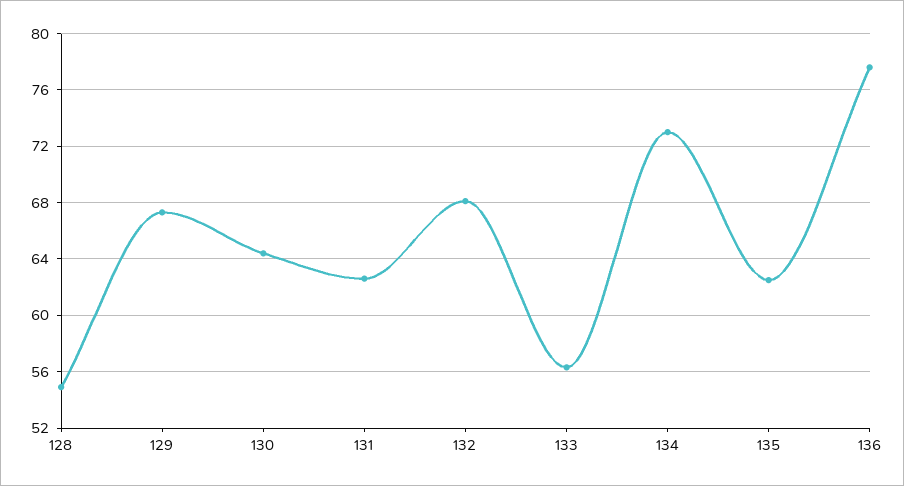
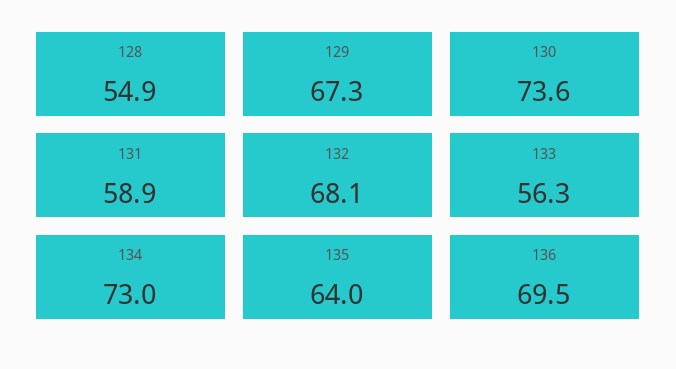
  {
    "128": 54.9,
    "129": 67.3,
-   "130": 64.5,
+   "130": 73.6,
-   "131": 62.5,
+   "131": 58.9,
    "132": 68.1,
    "133": 56.3,
    "134": 73,
-   "135": 62.5,
+   "135": 64,
-   "136": 77.5
+   "136": 69.5
  }

